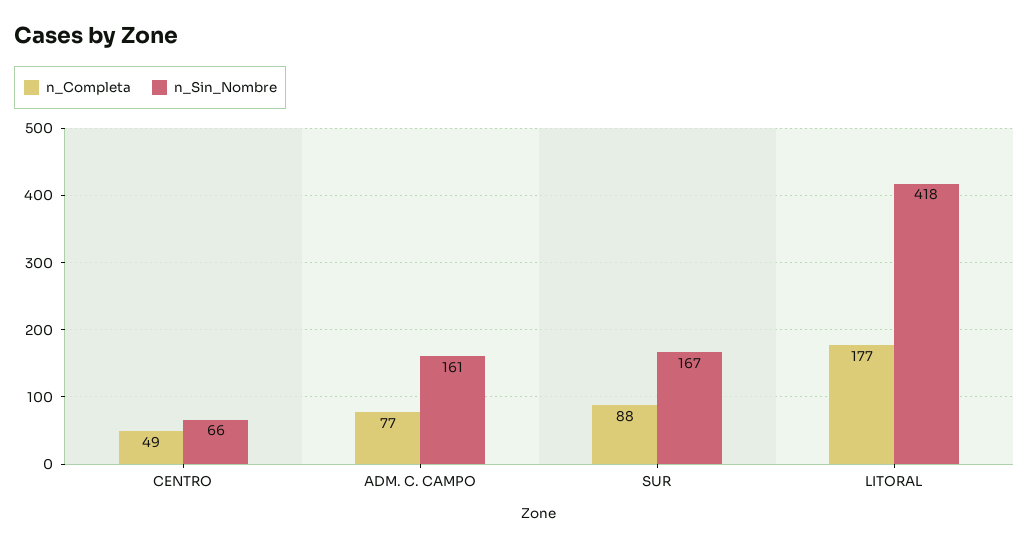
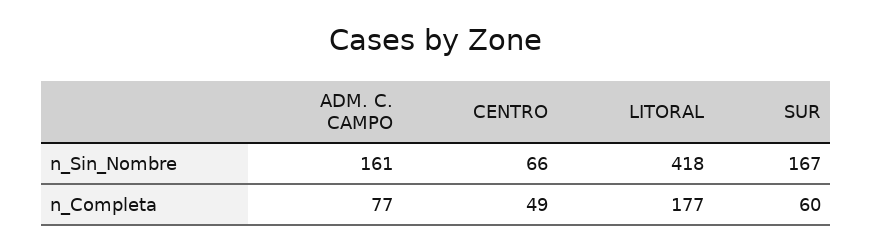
  {
    "n_Completa": {
      "CENTRO": 49,
      "ADM. C. CAMPO": 77,
-     "SUR": 88,
+     "SUR": 60,
      "LITORAL": 177
    },
    "n_Sin_Nombre": {
      "CENTRO": 66,
      "ADM. C. CAMPO": 161,
      "SUR": 167,
      "LITORAL": 418
    }
  }

